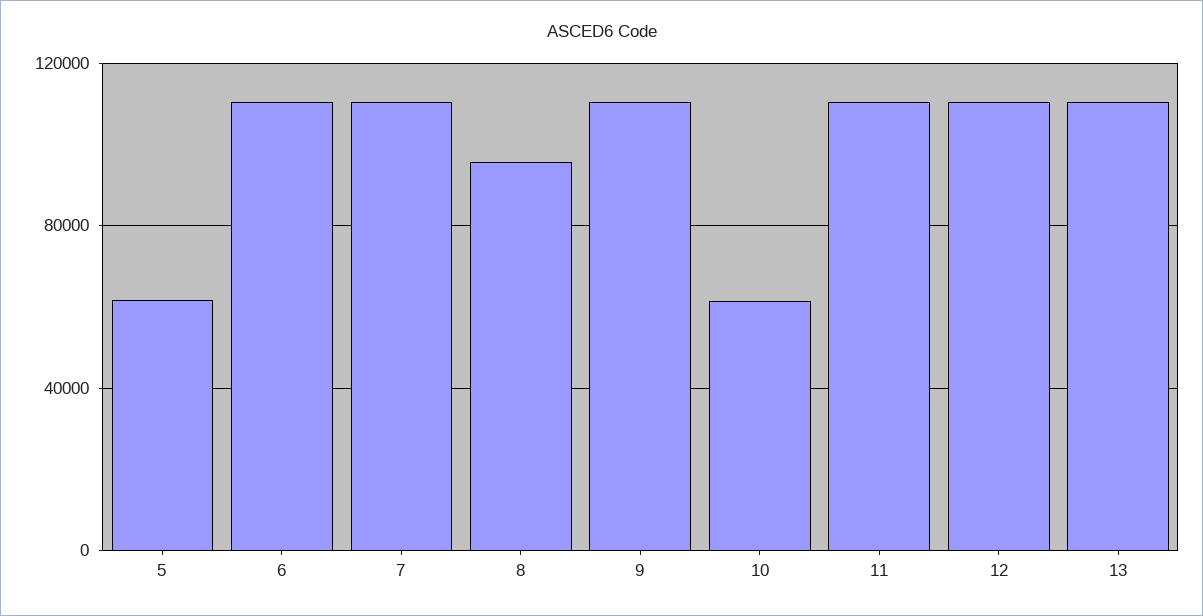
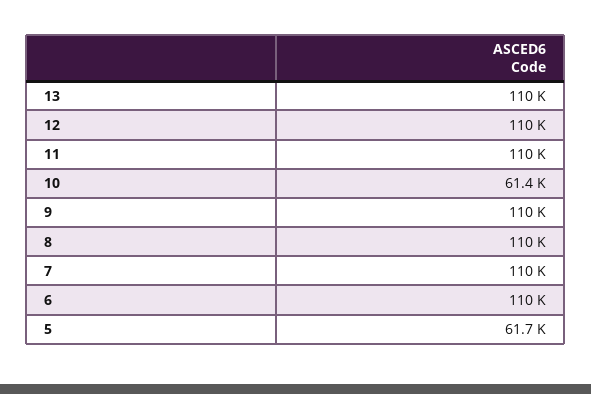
  {
    "5": 61700,
    "6": 110000,
    "7": 110000,
-   "8": 95000,
+   "8": 110000,
    "9": 110000,
    "10": 61400,
    "11": 110000,
    "12": 110000,
    "13": 110000
  }

